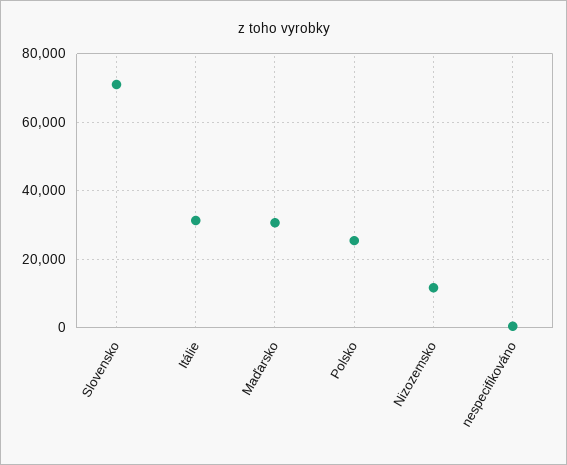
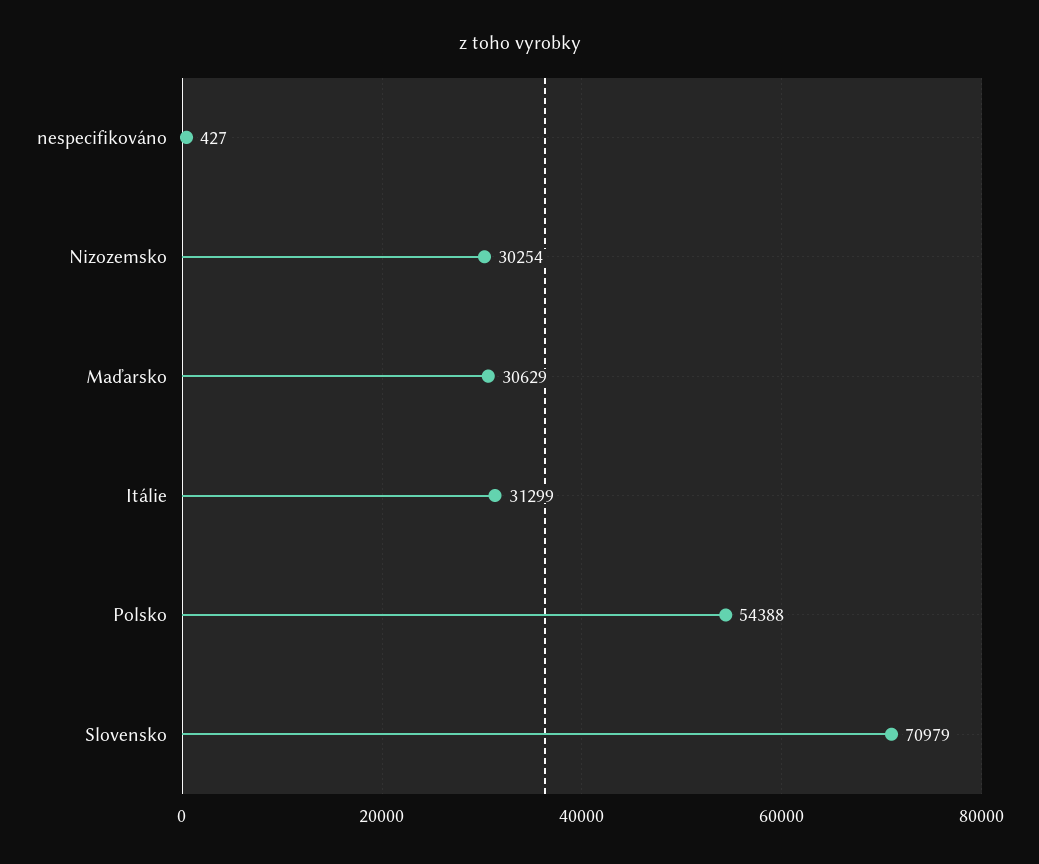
  {
    "Slovensko": 70979,
    "Itálie": 31299,
    "Maďarsko": 30629,
-   "Polsko": 26000,
+   "Polsko": 54388,
-   "Nizozemsko": 12000,
+   "Nizozemsko": 30254,
    "nespecifikováno": 427
  }

